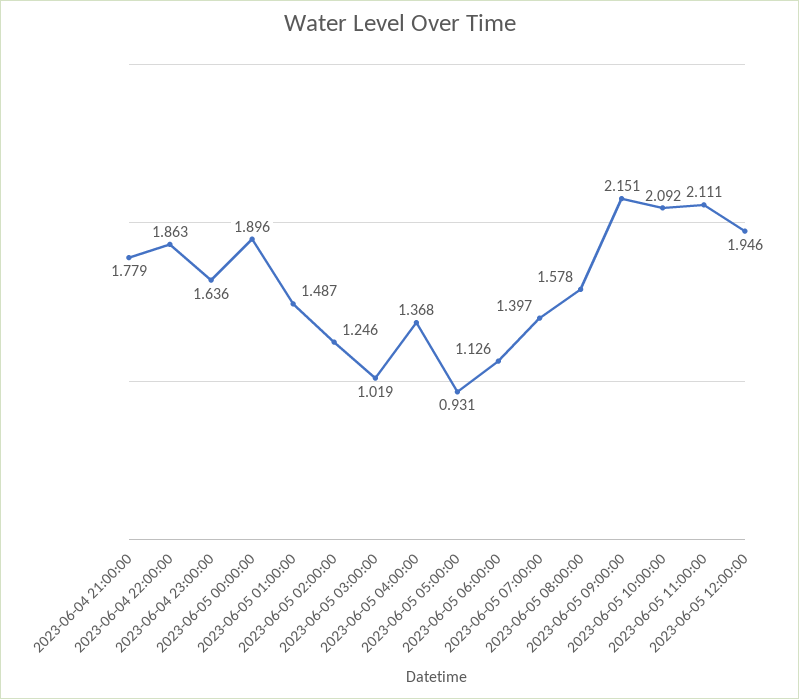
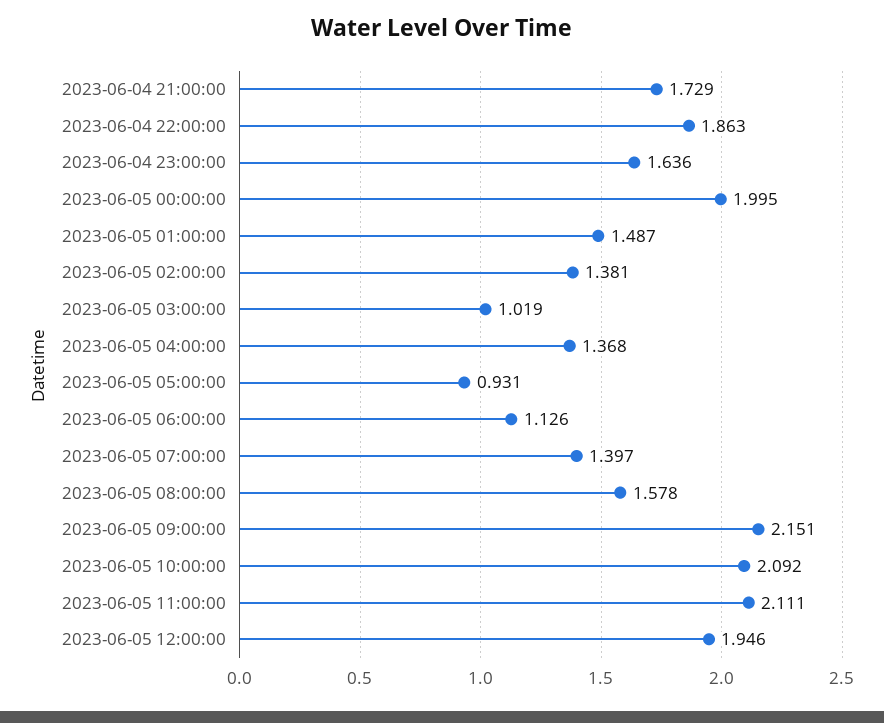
  {
-   "2023-06-04 21:00:00": 1.779,
+   "2023-06-04 21:00:00": 1.729,
    "2023-06-04 22:00:00": 1.863,
    "2023-06-04 23:00:00": 1.636,
-   "2023-06-05 00:00:00": 1.896,
+   "2023-06-05 00:00:00": 1.995,
    "2023-06-05 01:00:00": 1.487,
-   "2023-06-05 02:00:00": 1.246,
+   "2023-06-05 02:00:00": 1.381,
    "2023-06-05 03:00:00": 1.019,
    "2023-06-05 04:00:00": 1.368,
    "2023-06-05 05:00:00": 0.931,
    "2023-06-05 06:00:00": 1.126,
    "2023-06-05 07:00:00": 1.397,
    "2023-06-05 08:00:00": 1.578,
    "2023-06-05 09:00:00": 2.151,
    "2023-06-05 10:00:00": 2.092,
    "2023-06-05 11:00:00": 2.111,
    "2023-06-05 12:00:00": 1.946
  }

